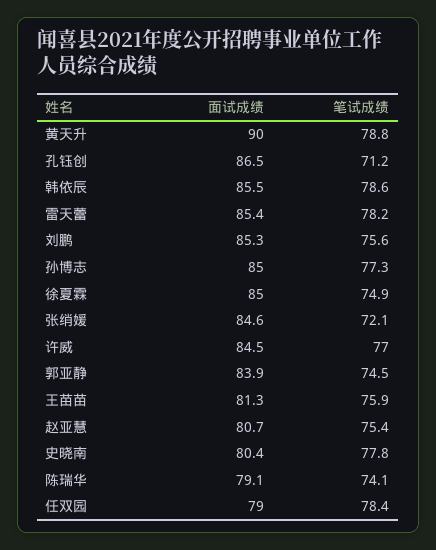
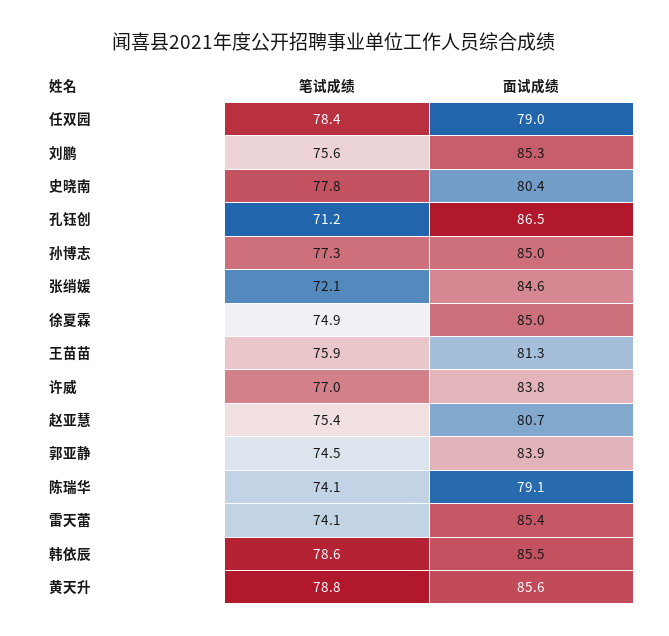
  {
    "面试成绩": {
-     "黄天升": 90,
+     "黄天升": 85.6,
      "孔钰创": 86.5,
      "韩依辰": 85.5,
      "雷天蕾": 85.4,
      "刘鹏": 85.3,
      "孙博志": 85,
      "徐夏霖": 85,
      "张绡媛": 84.6,
-     "许威": 84.5,
+     "许威": 83.8,
      "郭亚静": 83.9,
      "王苗苗": 81.3,
      "赵亚慧": 80.7,
      "史晓南": 80.4,
      "陈瑞华": 79.1,
      "任双园": 79
    },
    "笔试成绩": {
      "黄天升": 78.8,
      "孔钰创": 71.2,
      "韩依辰": 78.6,
-     "雷天蕾": 78.2,
+     "雷天蕾": 74.1,
      "刘鹏": 75.6,
      "孙博志": 77.3,
      "徐夏霖": 74.9,
      "张绡媛": 72.1,
      "许威": 77,
      "郭亚静": 74.5,
      "王苗苗": 75.9,
      "赵亚慧": 75.4,
      "史晓南": 77.8,
      "陈瑞华": 74.1,
      "任双园": 78.4
    }
  }

